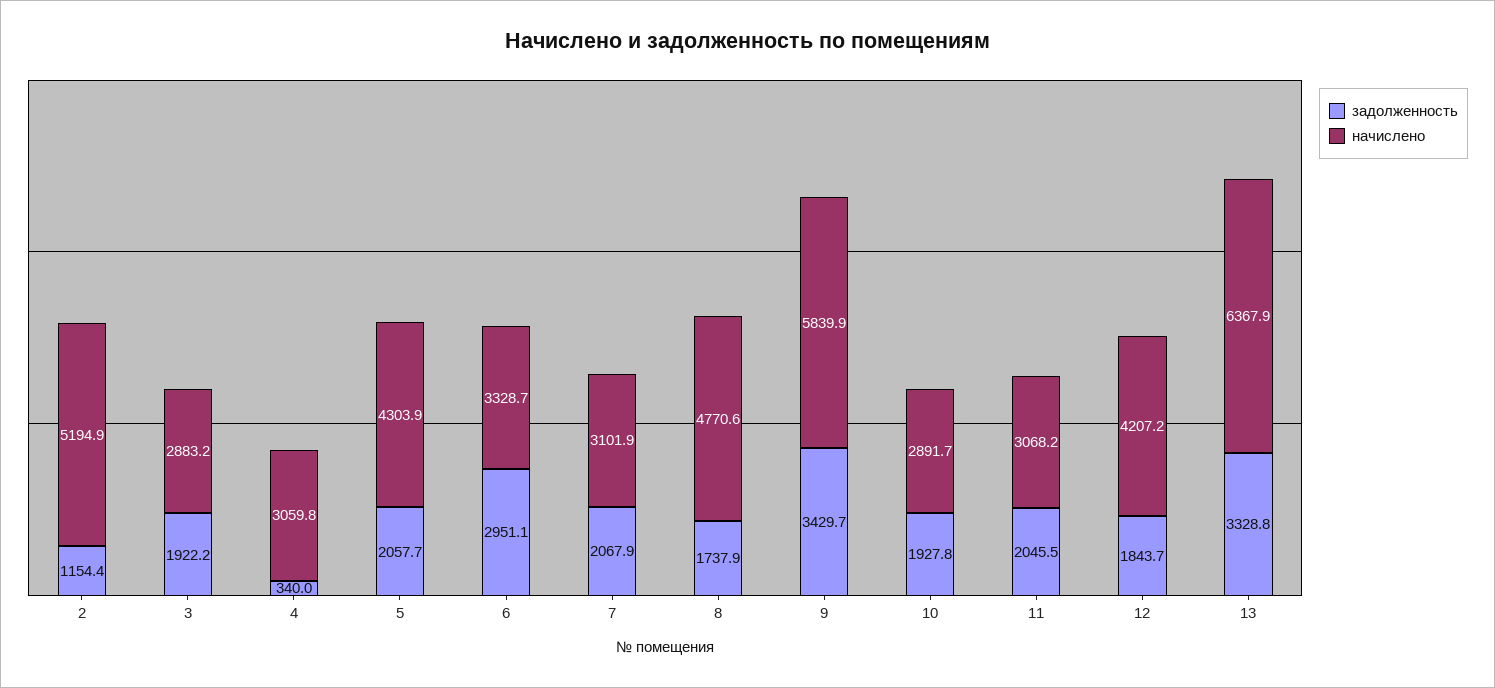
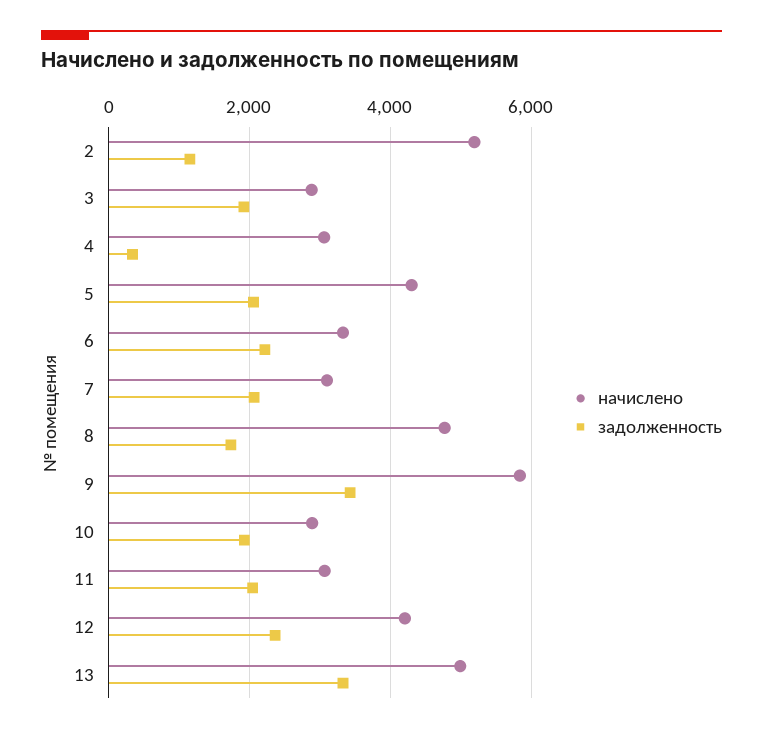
  {
    "задолженность": {
      "2": 1154.4,
      "3": 1922.2,
      "4": 340,
      "5": 2057.7,
-     "6": 2951.1,
+     "6": 2200,
      "7": 2067.9,
      "8": 1737.9,
      "9": 3429.7,
      "10": 1927.8,
      "11": 2045.5,
-     "12": 1843.7,
+     "12": 2400,
      "13": 3328.8
    },
    "начислено": {
      "2": 5194.9,
      "3": 2883.2,
      "4": 3059.8,
      "5": 4303.9,
      "6": 3328.7,
      "7": 3101.9,
      "8": 4770.6,
      "9": 5839.9,
      "10": 2891.7,
      "11": 3068.2,
      "12": 4207.2,
-     "13": 6367.9
+     "13": 5000
    }
  }

